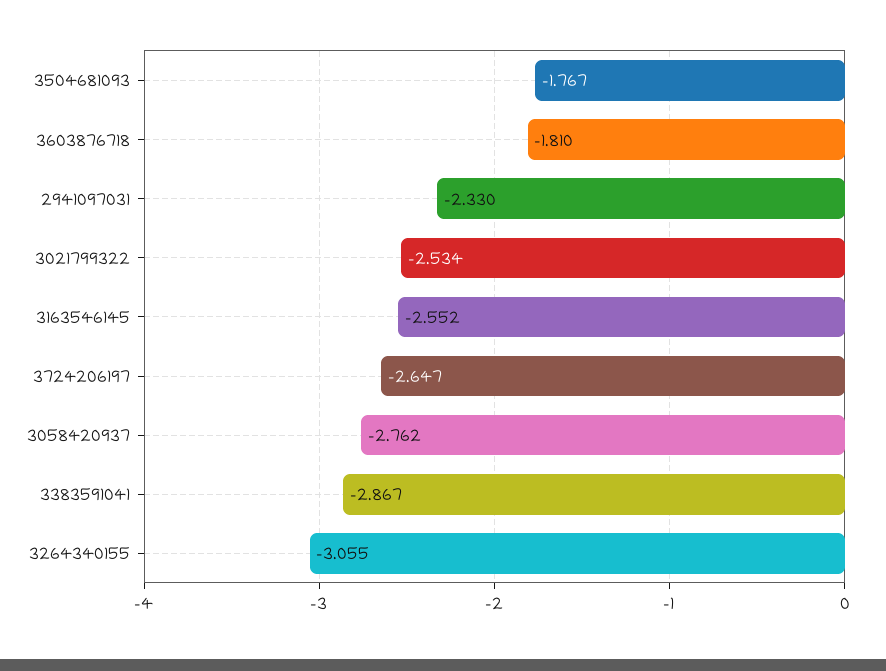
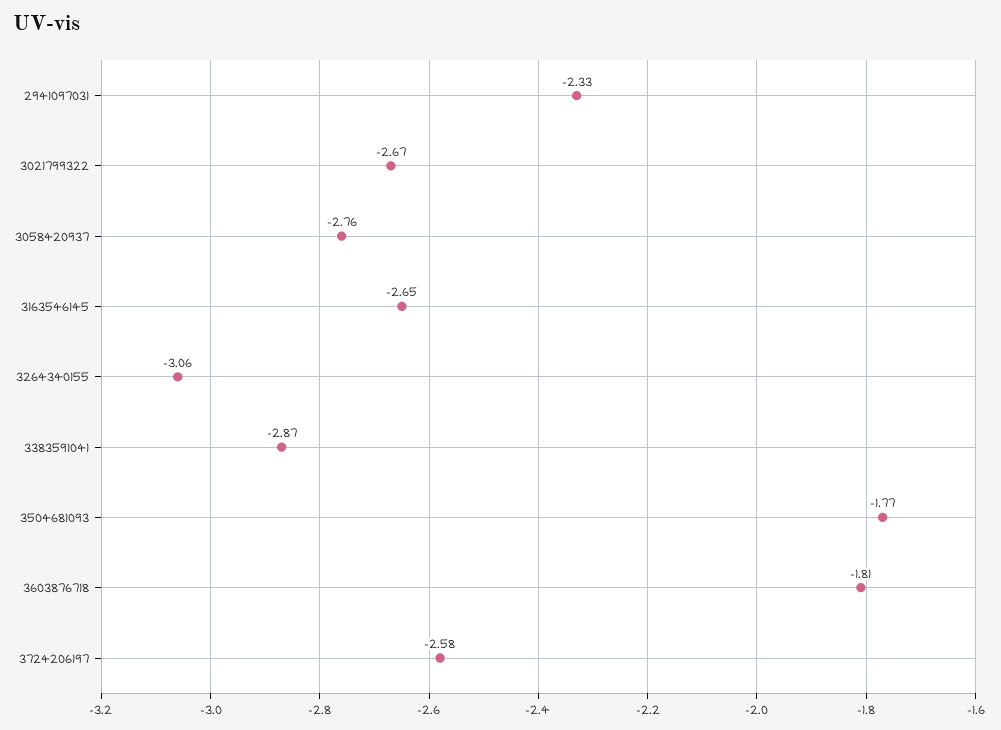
  {
    "3504681093": -1.767,
    "3603876718": -1.81,
    "2941097031": -2.33,
-   "3021799322": -2.534,
+   "3021799322": -2.67,
-   "3163546145": -2.552,
+   "3163546145": -2.65,
-   "3724206197": -2.647,
+   "3724206197": -2.58,
    "3058420937": -2.762,
    "3383591041": -2.867,
    "3264340155": -3.055
  }

